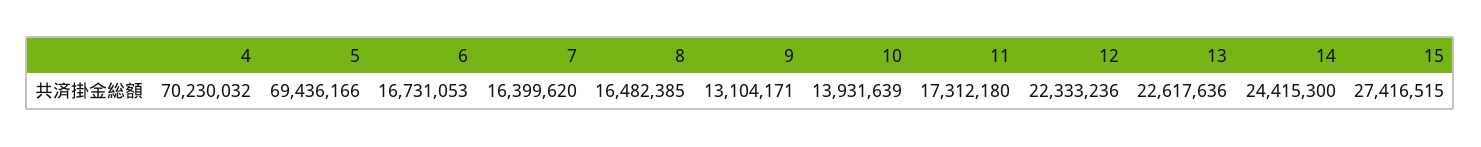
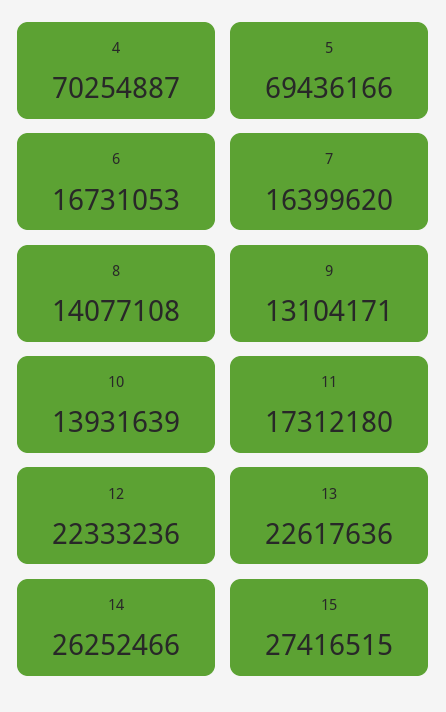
  {
-   "4": 70230032,
+   "4": 70254887,
    "5": 69436166,
    "6": 16731053,
    "7": 16399620,
-   "8": 16482385,
+   "8": 14077108,
    "9": 13104171,
    "10": 13931639,
    "11": 17312180,
    "12": 22333236,
    "13": 22617636,
-   "14": 24415300,
+   "14": 26252466,
    "15": 27416515
  }

